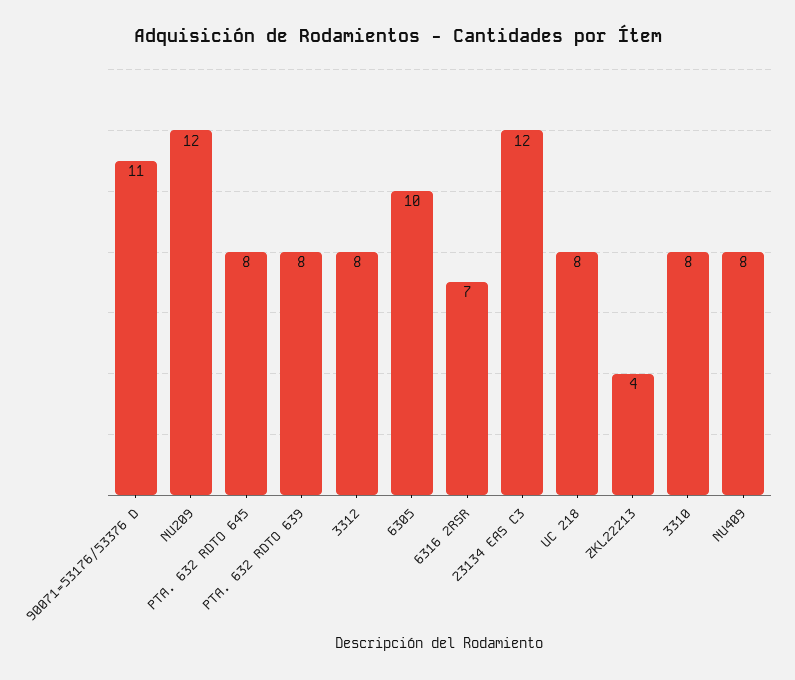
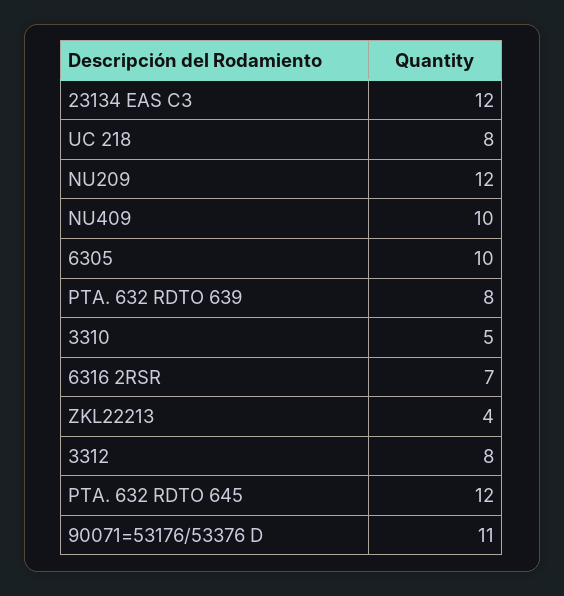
  {
    "90071=53176/53376 D": 11,
    "NU209": 12,
-   "PTA. 632 RDTO 645": 8,
+   "PTA. 632 RDTO 645": 12,
    "PTA. 632 RDTO 639": 8,
    "3312": 8,
    "6305": 10,
    "6316 2RSR": 7,
    "23134 EAS C3": 12,
    "UC 218": 8,
    "ZKL22213": 4,
-   "3310": 8,
+   "3310": 5,
-   "NU409": 8
+   "NU409": 10
  }

